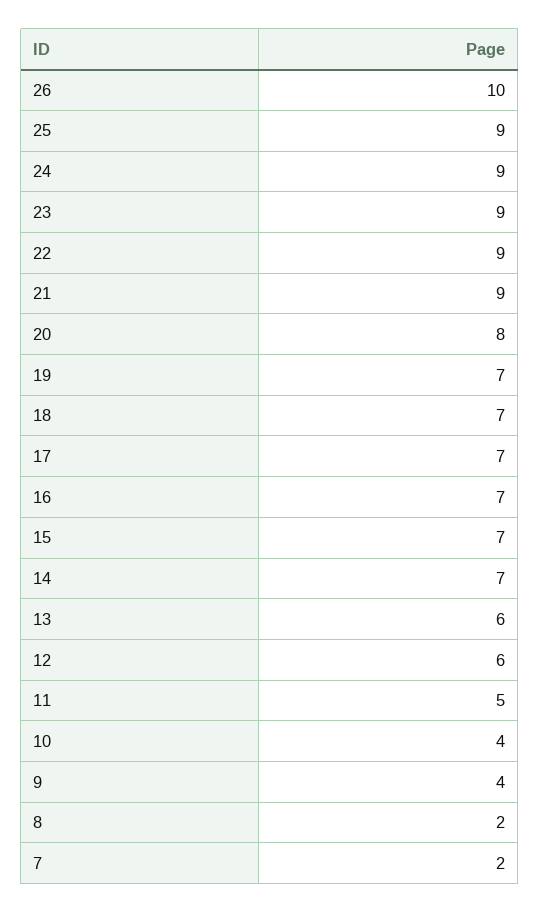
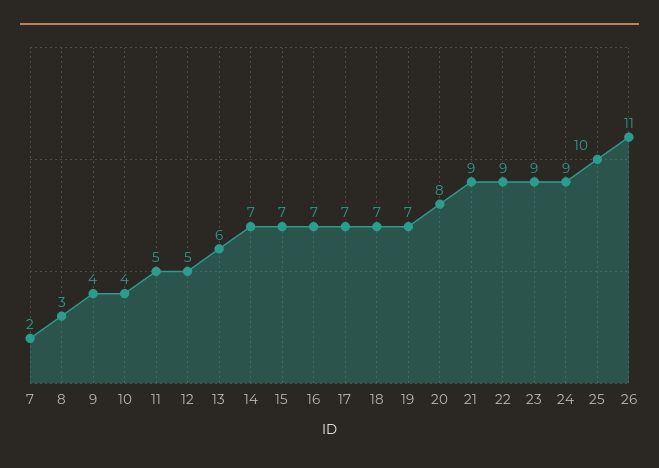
  {
-   "26": 10,
+   "26": 11,
-   "25": 9,
+   "25": 10,
    "24": 9,
    "23": 9,
    "22": 9,
    "21": 9,
    "20": 8,
    "19": 7,
    "18": 7,
    "17": 7,
    "16": 7,
    "15": 7,
    "14": 7,
    "13": 6,
-   "12": 6,
+   "12": 5,
    "11": 5,
    "10": 4,
    "9": 4,
-   "8": 2,
+   "8": 3,
    "7": 2
  }

